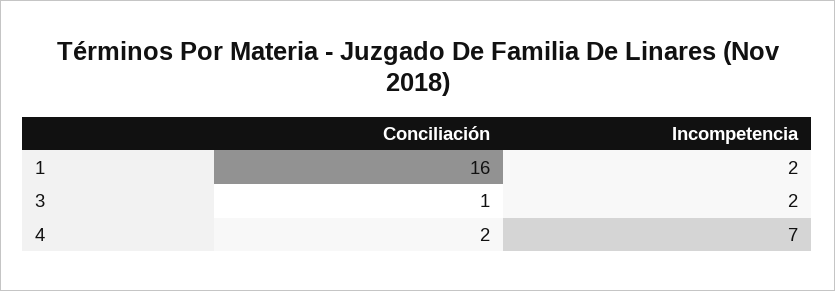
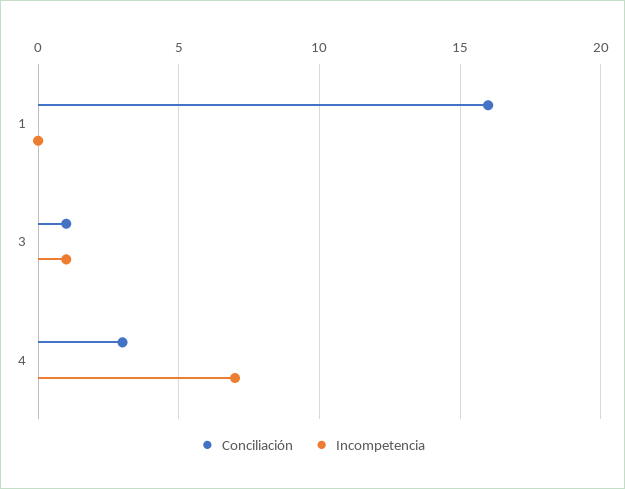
  {
    "Conciliación": {
      "1": 16,
      "3": 1,
-     "4": 2
+     "4": 3
    },
    "Incompetencia": {
-     "1": 2,
+     "1": 0,
-     "3": 2,
+     "3": 1,
      "4": 7
    }
  }

